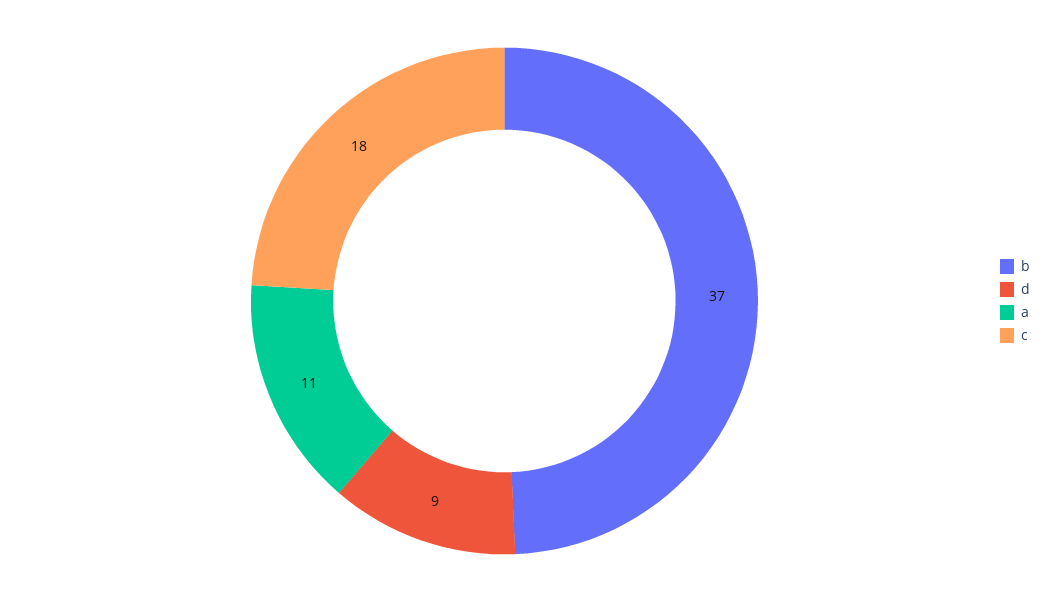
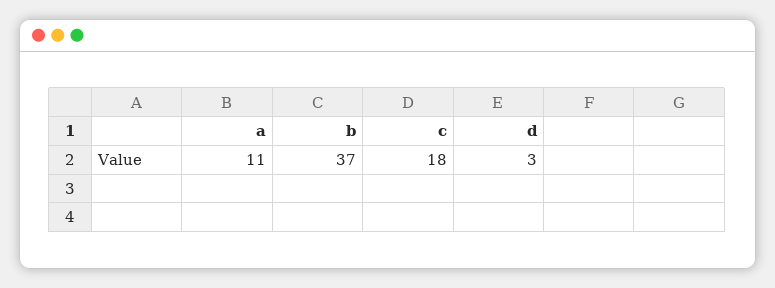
  {
    "b": 37,
-   "d": 9,
+   "d": 3,
    "a": 11,
    "c": 18
  }

